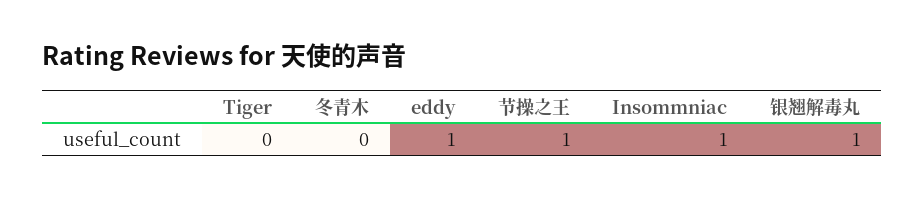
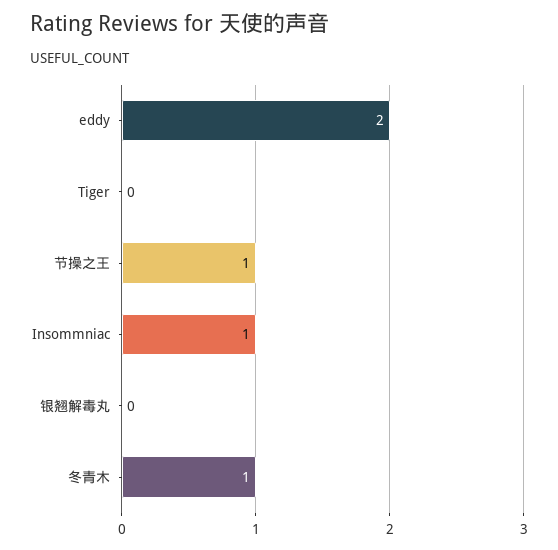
  {
    "Tiger": 0,
-   "冬青木": 0,
+   "冬青木": 1,
-   "eddy": 1,
+   "eddy": 2,
    "节操之王": 1,
    "Insommniac": 1,
-   "银翘解毒丸": 1
+   "银翘解毒丸": 0
  }

